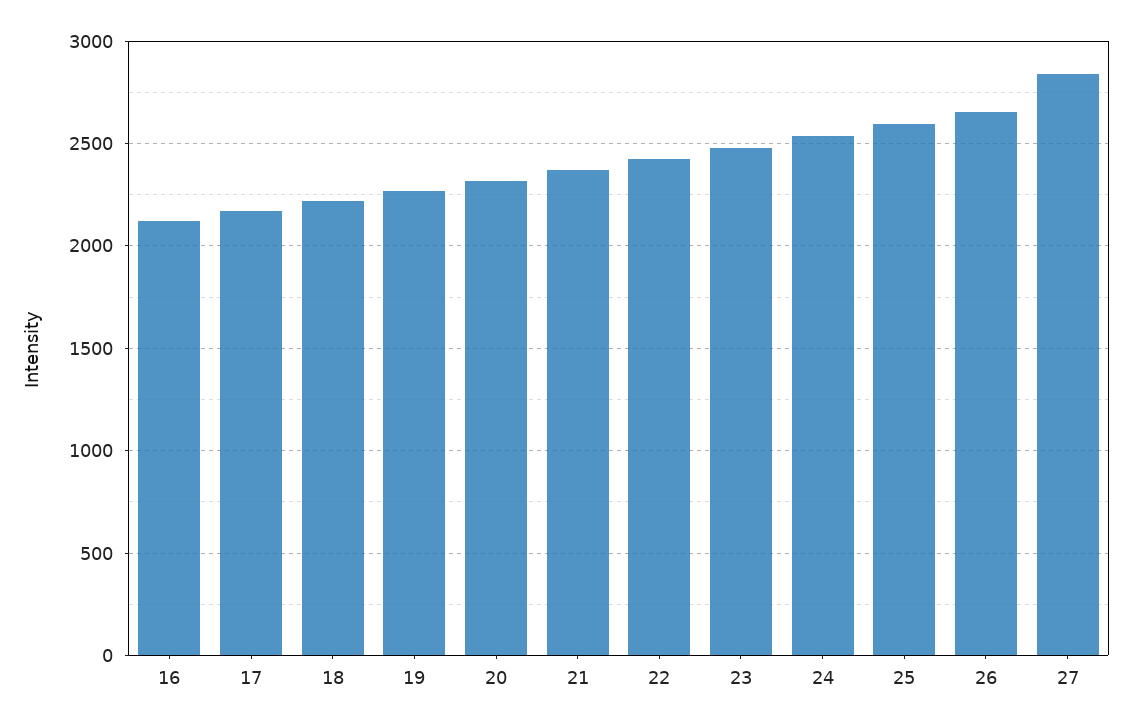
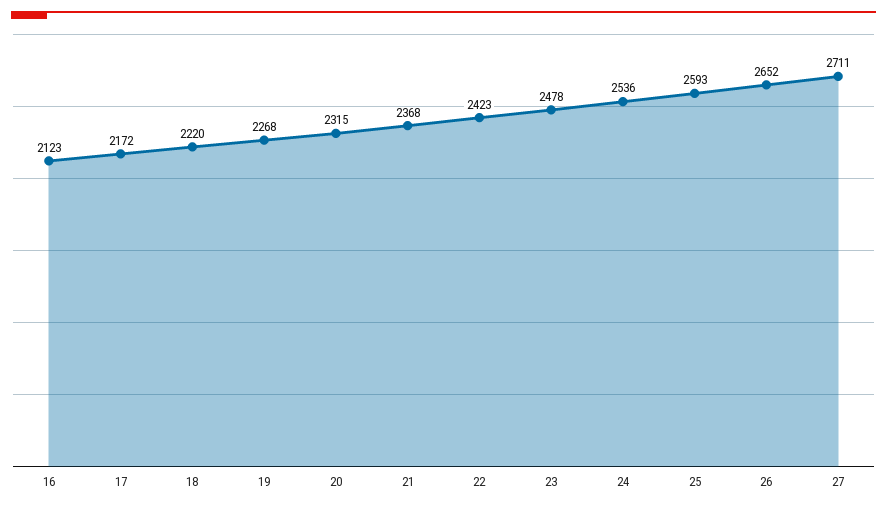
  {
    "16": 2123,
    "17": 2172,
    "18": 2220,
    "19": 2268,
    "20": 2315,
    "21": 2368,
    "22": 2423,
    "23": 2478,
    "24": 2536,
    "25": 2593,
    "26": 2652,
-   "27": 2850
+   "27": 2711
  }

